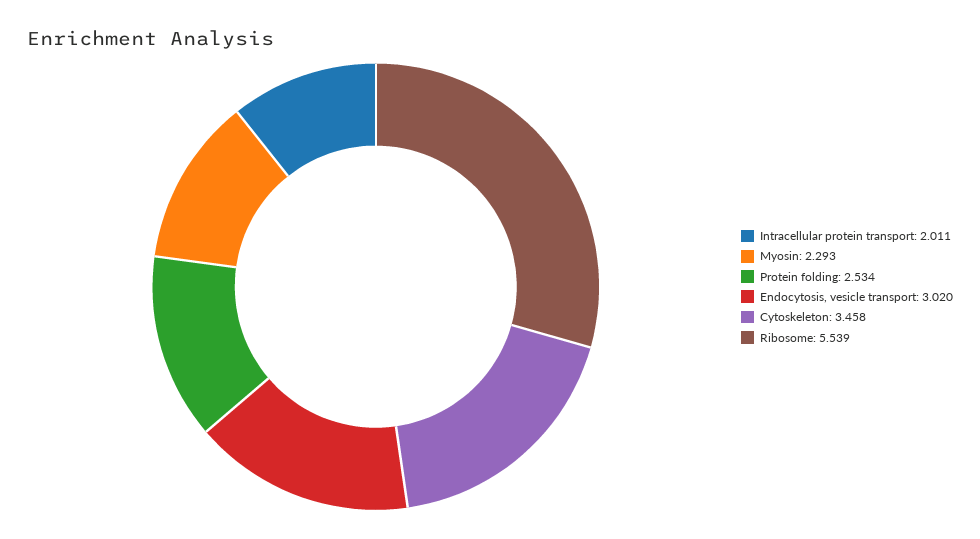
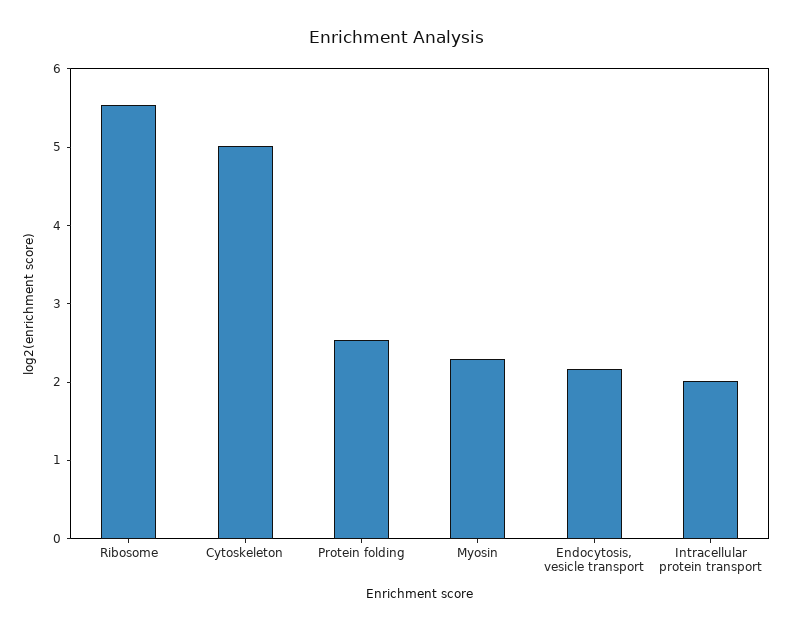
  {
    "Intracellular protein transport": 2.011,
    "Myosin": 2.293,
    "Protein folding": 2.534,
-   "Endocytosis, vesicle transport": 3.02,
+   "Endocytosis, vesicle transport": 2.2,
-   "Cytoskeleton": 3.458,
+   "Cytoskeleton": 5,
    "Ribosome": 5.539
  }

